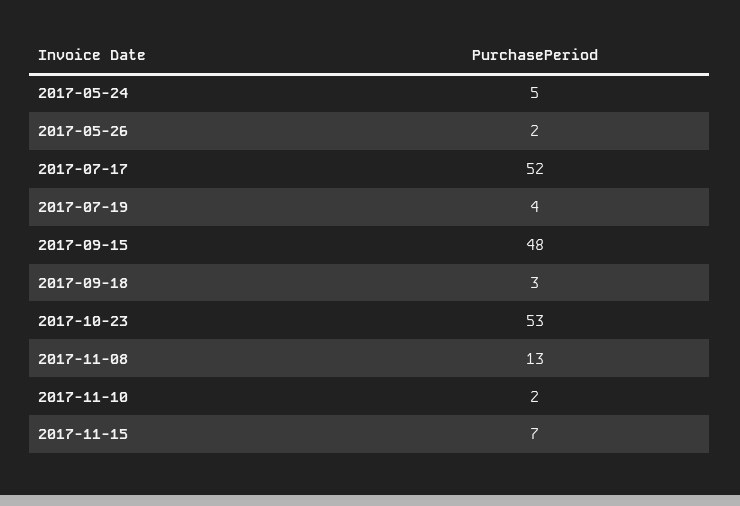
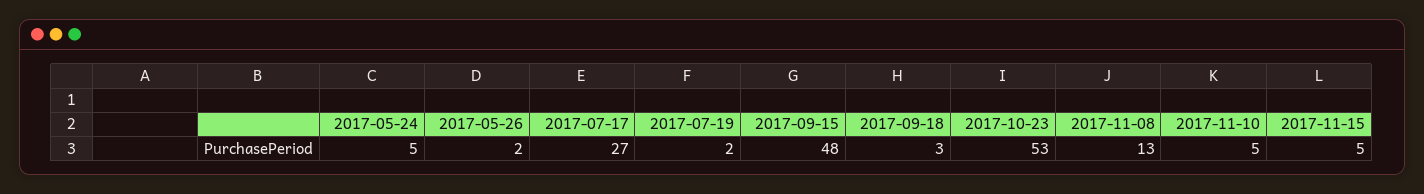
  {
    "2017-05-24": 5,
    "2017-05-26": 2,
-   "2017-07-17": 52,
+   "2017-07-17": 27,
-   "2017-07-19": 4,
+   "2017-07-19": 2,
    "2017-09-15": 48,
    "2017-09-18": 3,
    "2017-10-23": 53,
    "2017-11-08": 13,
-   "2017-11-10": 2,
+   "2017-11-10": 5,
-   "2017-11-15": 7
+   "2017-11-15": 5
  }

